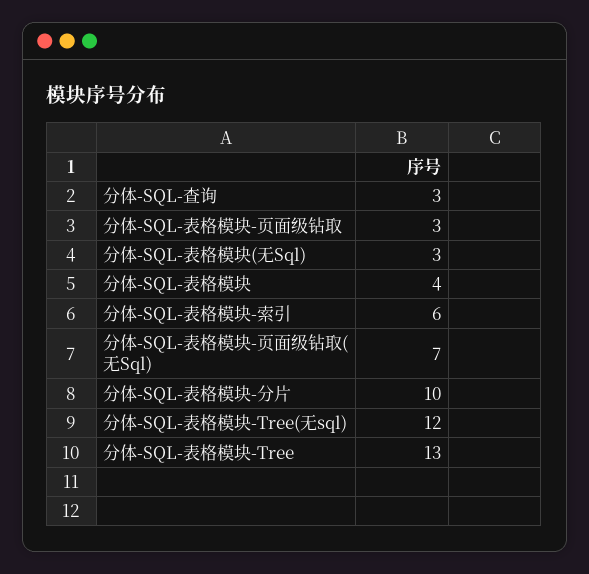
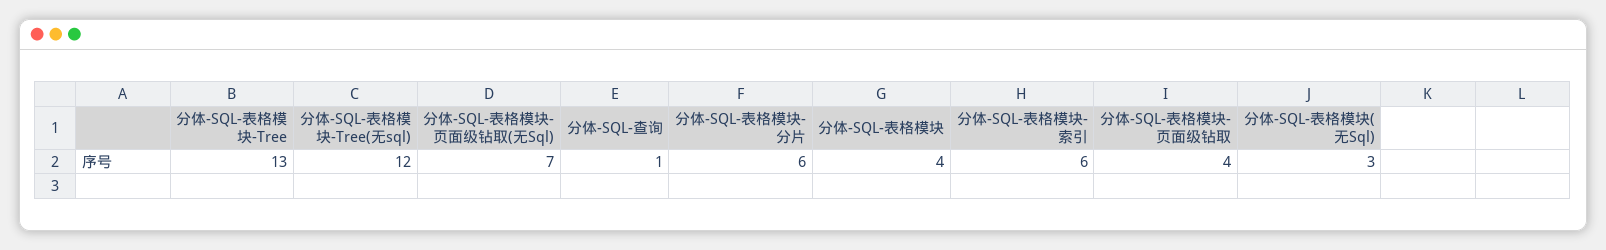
  {
-   "分体-SQL-查询": 3,
+   "分体-SQL-查询": 1,
-   "分体-SQL-表格模块-页面级钻取": 3,
+   "分体-SQL-表格模块-页面级钻取": 4,
    "分体-SQL-表格模块(无Sql)": 3,
    "分体-SQL-表格模块": 4,
    "分体-SQL-表格模块-索引": 6,
    "分体-SQL-表格模块-页面级钻取(无Sql)": 7,
-   "分体-SQL-表格模块-分片": 10,
+   "分体-SQL-表格模块-分片": 6,
    "分体-SQL-表格模块-Tree(无sql)": 12,
    "分体-SQL-表格模块-Tree": 13
  }

